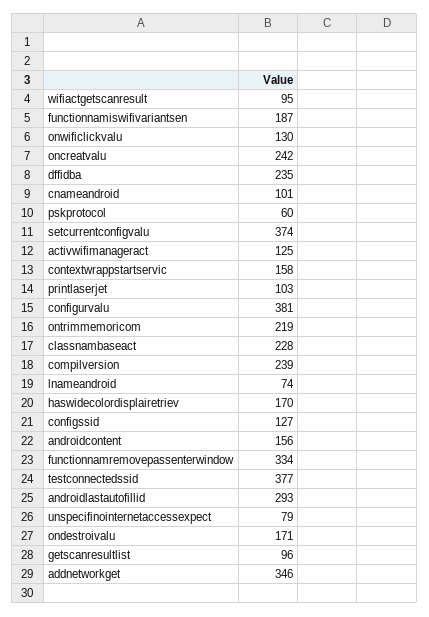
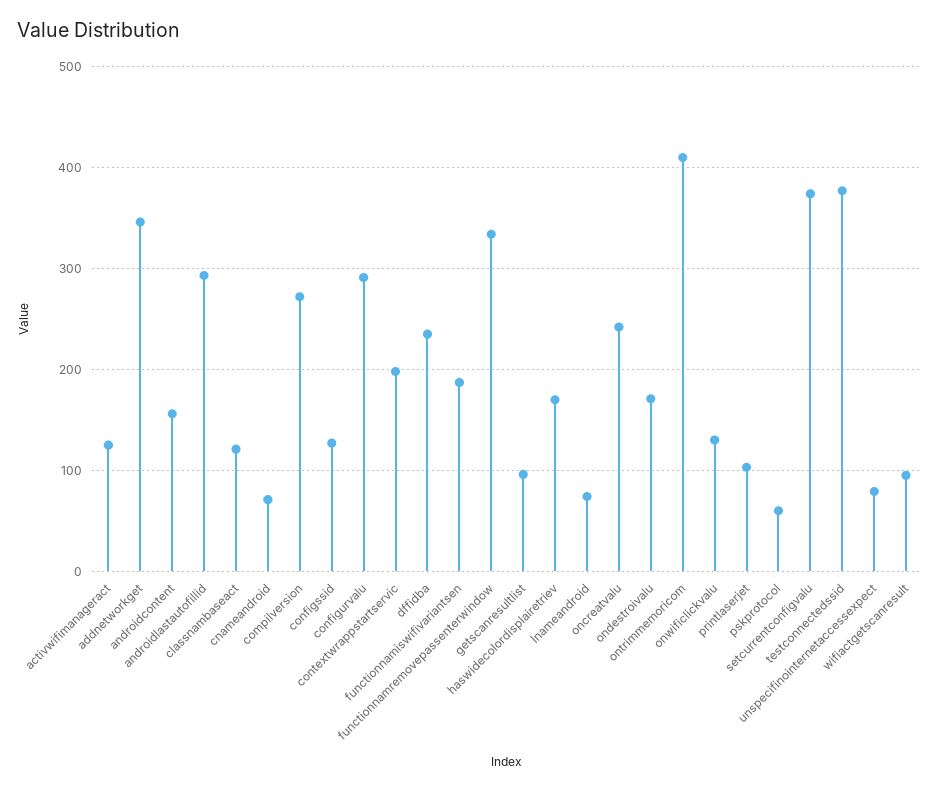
  {
    "wifiactgetscanresult": 95,
    "functionnamiswifivariantsen": 187,
    "onwificlickvalu": 130,
    "oncreatvalu": 242,
    "dffidba": 235,
-   "cnameandroid": 101,
+   "cnameandroid": 70,
    "pskprotocol": 60,
    "setcurrentconfigvalu": 374,
    "activwifimanageract": 125,
-   "contextwrappstartservic": 158,
+   "contextwrappstartservic": 200,
    "printlaserjet": 103,
-   "configurvalu": 381,
+   "configurvalu": 290,
-   "ontrimmemoricom": 219,
+   "ontrimmemoricom": 410,
-   "classnambaseact": 228,
+   "classnambaseact": 120,
-   "compilversion": 239,
+   "compilversion": 270,
    "lnameandroid": 74,
    "haswidecolordisplairetriev": 170,
    "configssid": 127,
    "androidcontent": 156,
    "functionnamremovepassenterwindow": 334,
    "testconnectedssid": 377,
    "androidlastautofillid": 293,
    "unspecifinointernetaccessexpect": 79,
    "ondestroivalu": 171,
    "getscanresultlist": 96,
    "addnetworkget": 346
  }

